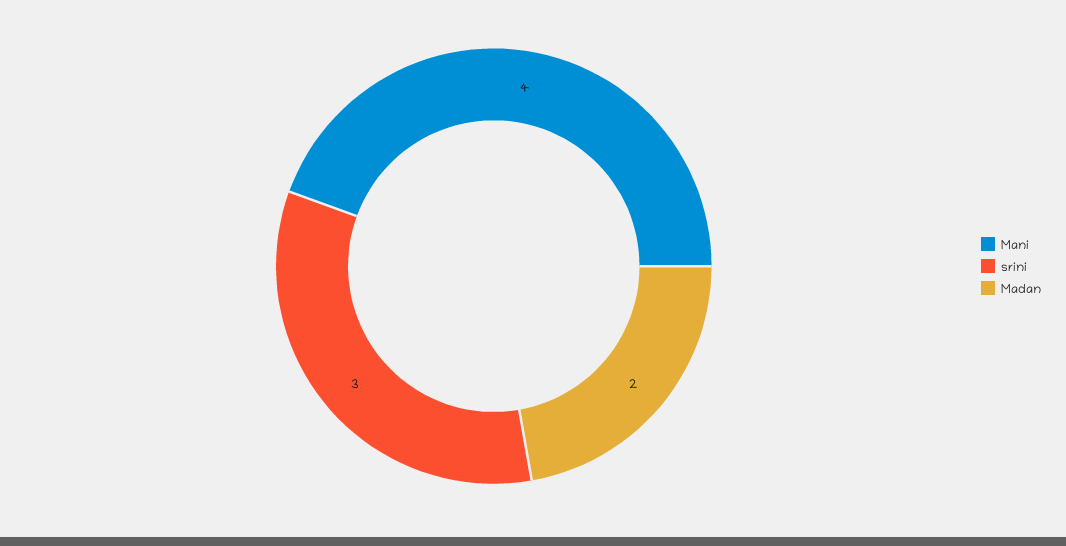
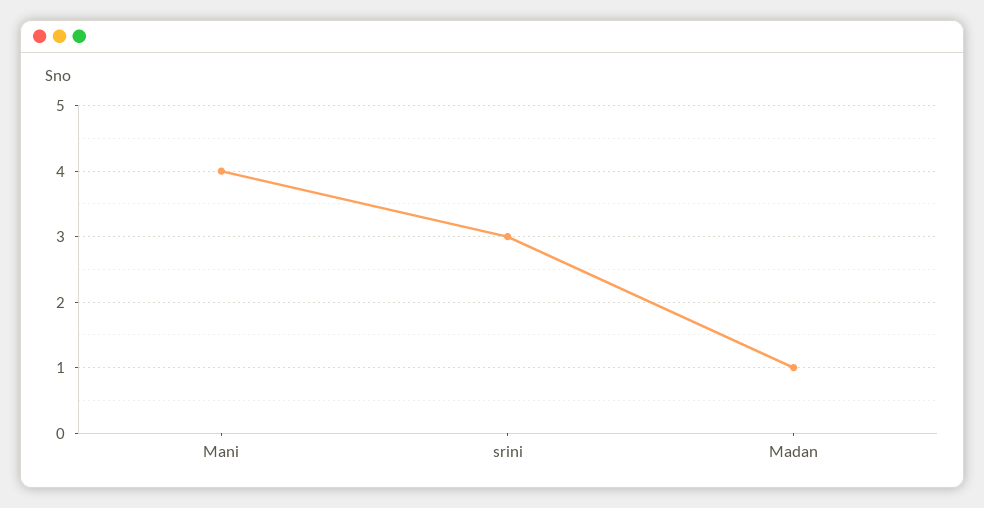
  {
    "Mani": 4,
    "srini": 3,
-   "Madan": 2
+   "Madan": 1
  }

